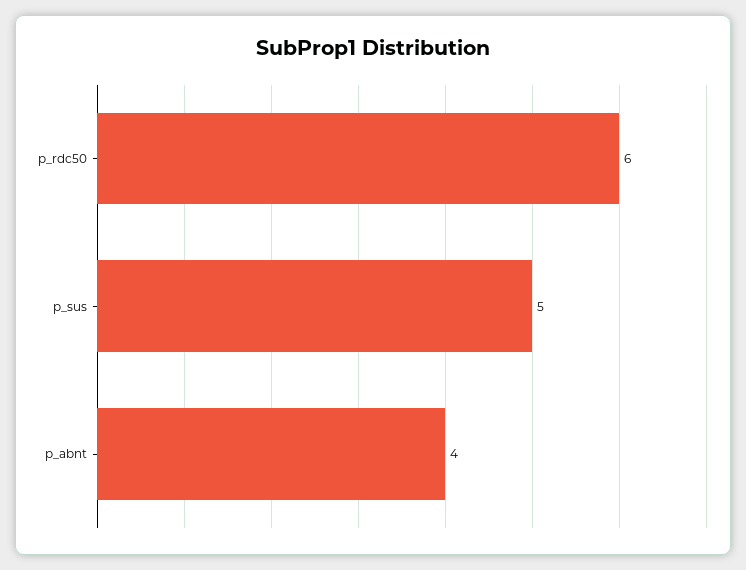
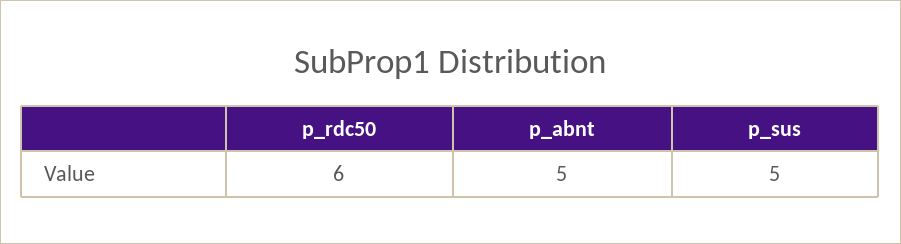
  {
    "p_rdc50": 6,
    "p_sus": 5,
-   "p_abnt": 4
+   "p_abnt": 5
  }

